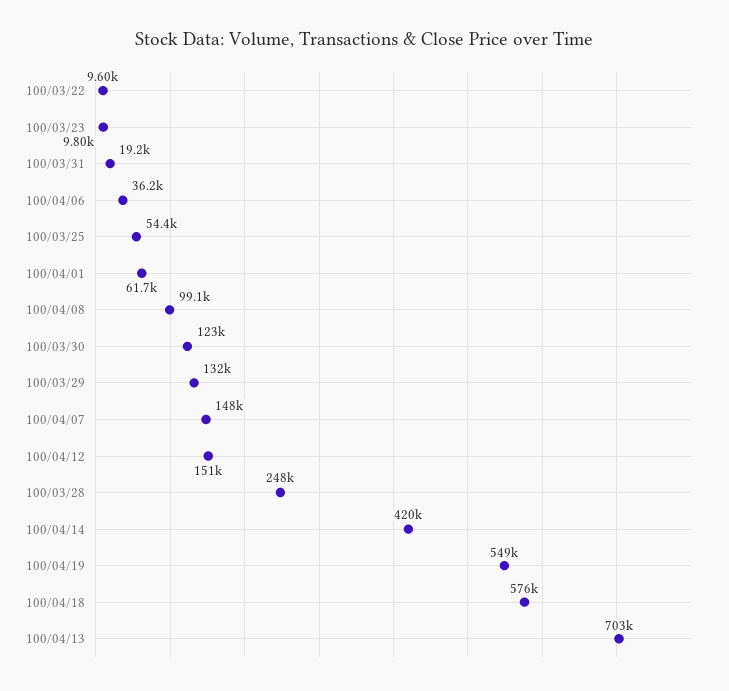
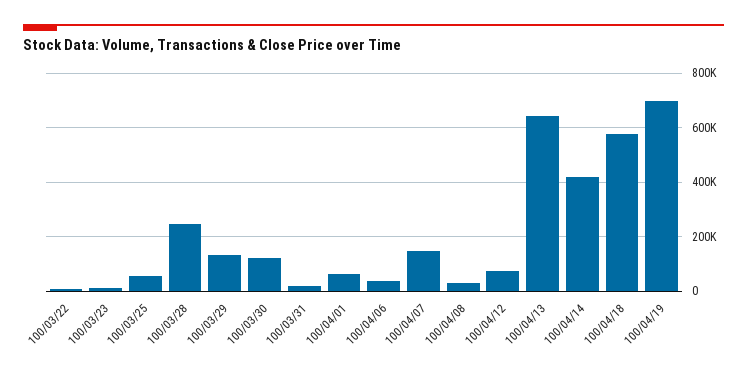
  {
    "100/03/22": 9600,
    "100/03/23": 9800,
    "100/03/31": 19200,
    "100/04/06": 36200,
    "100/03/25": 54400,
    "100/04/01": 61700,
-   "100/04/08": 99100,
+   "100/04/08": 25000,
    "100/03/30": 123000,
    "100/03/29": 132000,
    "100/04/07": 148000,
-   "100/04/12": 151000,
+   "100/04/12": 75000,
    "100/03/28": 248000,
    "100/04/14": 420000,
-   "100/04/19": 549000,
+   "100/04/19": 700000,
    "100/04/18": 576000,
-   "100/04/13": 703000
+   "100/04/13": 650000
  }

